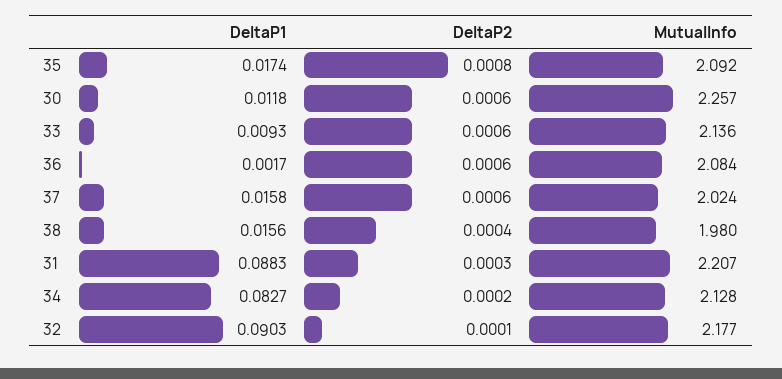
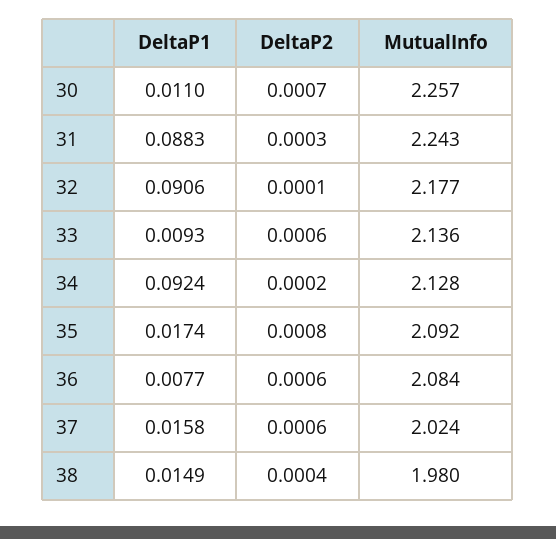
  {
    "DeltaP1": {
      "35": 0.0174,
-     "30": 0.0118,
+     "30": 0.011,
      "33": 0.0093,
-     "36": 0.0017,
+     "36": 0.0077,
      "37": 0.0158,
-     "38": 0.0156,
+     "38": 0.0149,
      "31": 0.0883,
-     "34": 0.0827,
+     "34": 0.0924,
-     "32": 0.0903
+     "32": 0.0906
    },
    "DeltaP2": {
      "35": 0.0008,
-     "30": 0.0006,
+     "30": 0.0007,
      "33": 0.0006,
      "36": 0.0006,
      "37": 0.0006,
      "38": 0.0004,
      "31": 0.0003,
      "34": 0.0002,
      "32": 0.0001
    },
    "MutualInfo": {
      "35": 2.092,
      "30": 2.257,
      "33": 2.136,
      "36": 2.084,
      "37": 2.024,
      "38": 1.98,
-     "31": 2.207,
+     "31": 2.243,
      "34": 2.128,
      "32": 2.177
    }
  }

